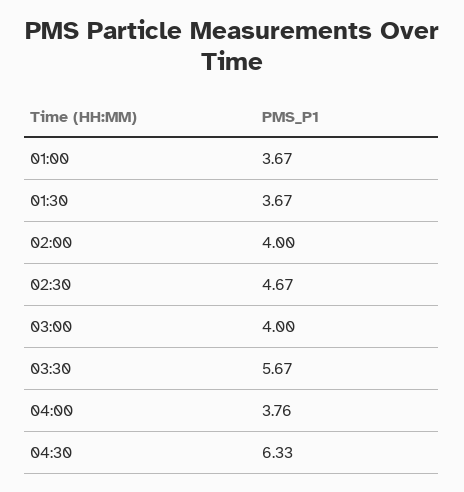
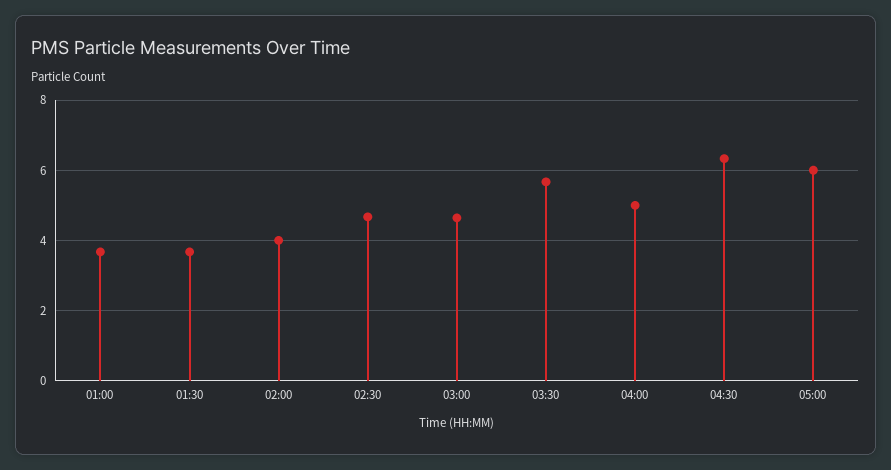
  {
    "01:00": 3.67,
    "01:30": 3.67,
    "02:00": 4,
    "02:30": 4.67,
-   "03:00": 4,
+   "03:00": 4.6,
    "03:30": 5.67,
-   "04:00": 3.76,
+   "04:00": 5,
-   "04:30": 6.33
+   "04:30": 6.33,
+   "05:00": 6
  }

